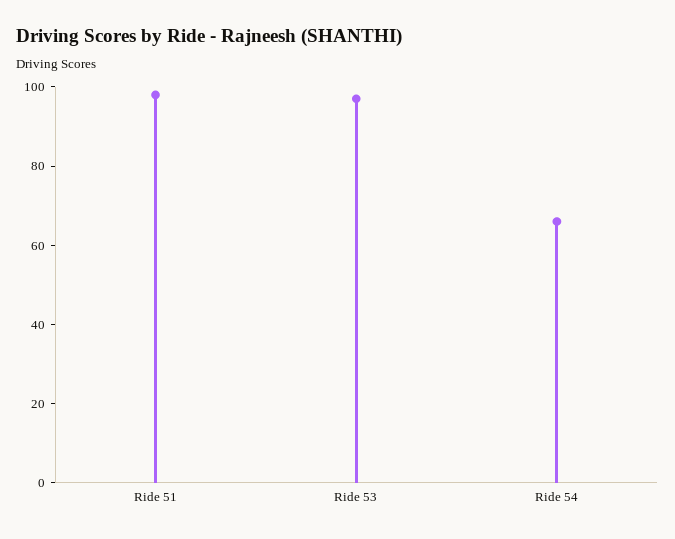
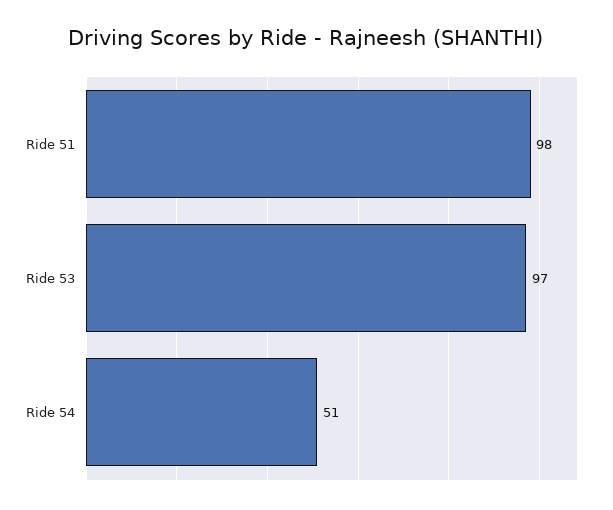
  {
    "Ride 51": 98,
    "Ride 53": 97,
-   "Ride 54": 65
+   "Ride 54": 51
  }

